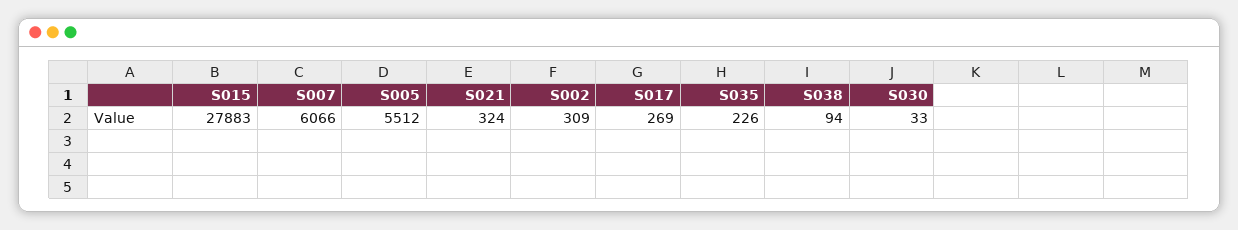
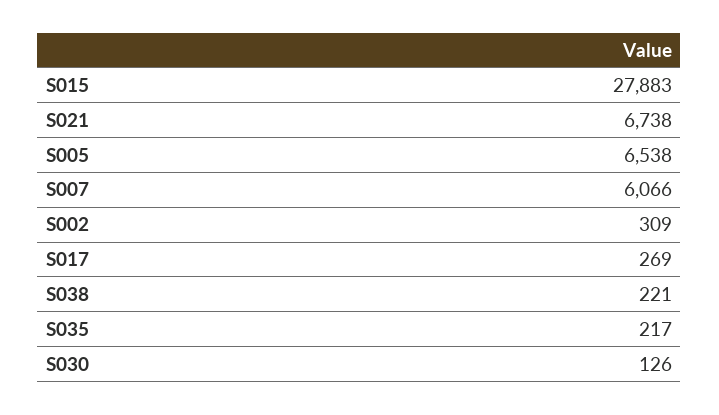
  {
    "S015": 27883,
    "S007": 6066,
-   "S005": 5512,
+   "S005": 6538,
-   "S021": 324,
+   "S021": 6738,
    "S002": 309,
    "S017": 269,
-   "S035": 226,
+   "S035": 217,
-   "S038": 94,
+   "S038": 221,
-   "S030": 33
+   "S030": 126
  }

